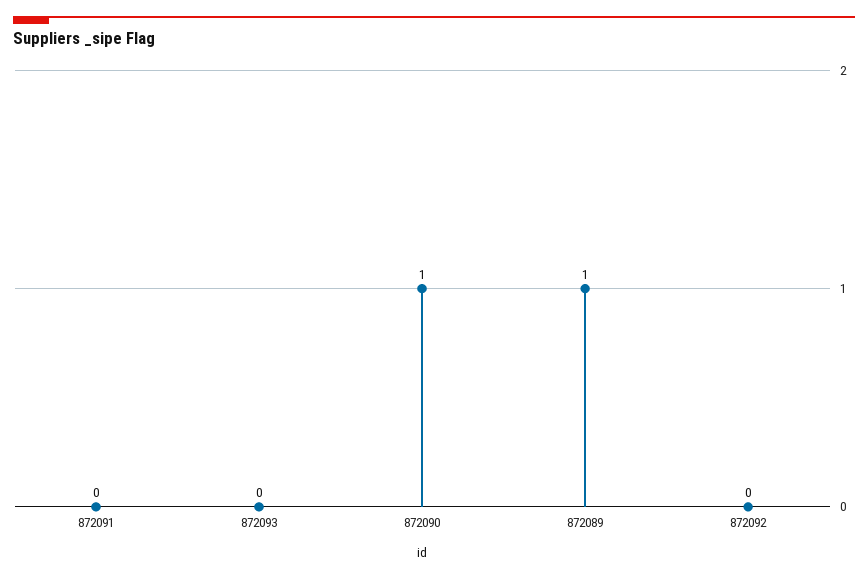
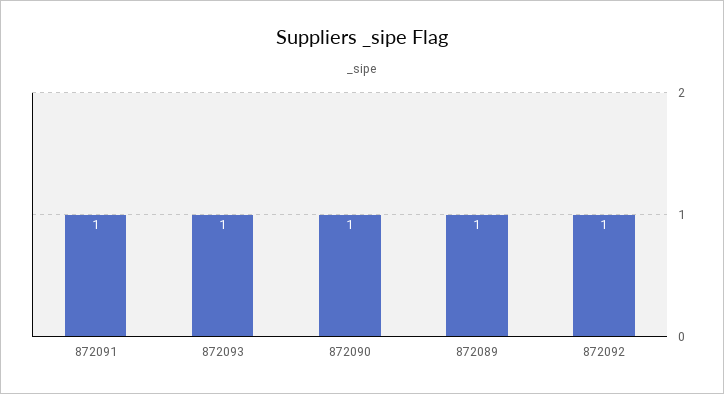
  {
-   "872091": 0,
+   "872091": 1,
-   "872093": 0,
+   "872093": 1,
    "872090": 1,
    "872089": 1,
-   "872092": 0
+   "872092": 1
  }

